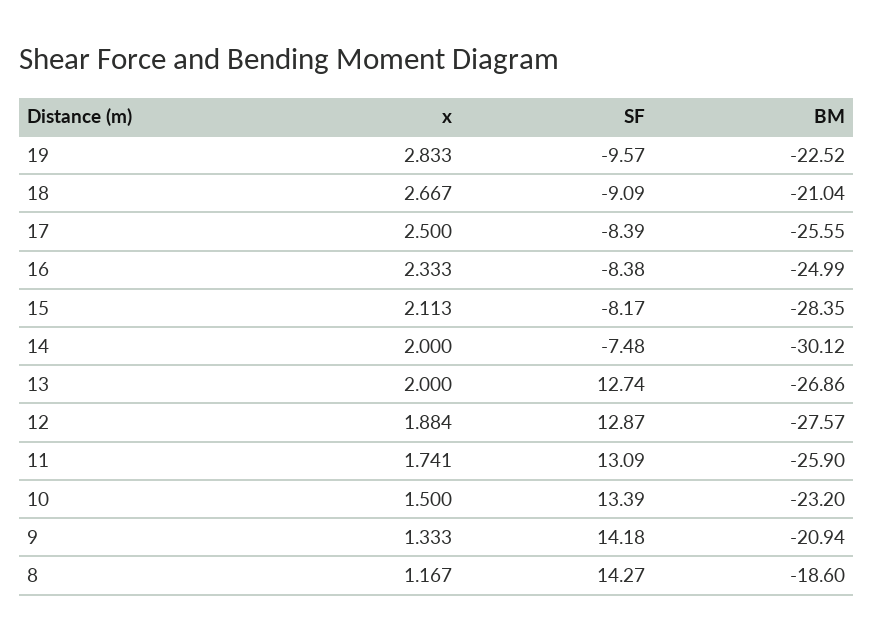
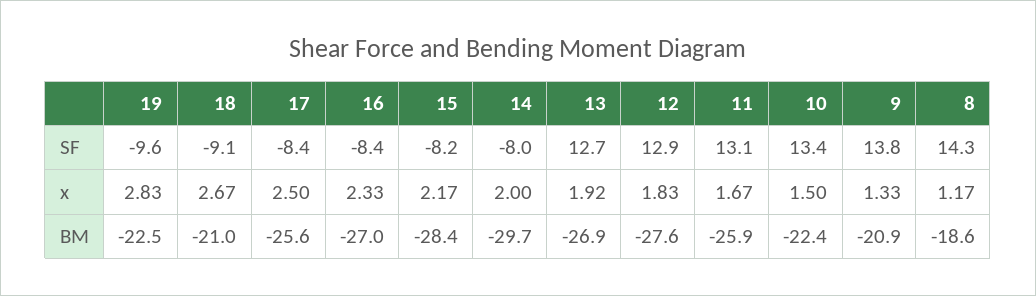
  {
    "x": {
      "19": 2.833,
      "18": 2.667,
      "17": 2.5,
      "16": 2.333,
-     "15": 2.113,
+     "15": 2.17,
      "14": 2,
-     "13": 2,
+     "13": 1.92,
-     "12": 1.884,
+     "12": 1.83,
-     "11": 1.741,
+     "11": 1.67,
      "10": 1.5,
      "9": 1.333,
      "8": 1.167
    },
    "SF": {
      "19": -9.57,
      "18": -9.09,
      "17": -8.39,
      "16": -8.38,
      "15": -8.17,
-     "14": -7.48,
+     "14": -8,
      "13": 12.74,
      "12": 12.87,
      "11": 13.09,
      "10": 13.39,
-     "9": 14.18,
+     "9": 13.8,
      "8": 14.27
    },
    "BM": {
      "19": -22.52,
      "18": -21.04,
      "17": -25.55,
-     "16": -24.99,
+     "16": -27,
      "15": -28.35,
-     "14": -30.12,
+     "14": -29.7,
      "13": -26.86,
      "12": -27.57,
      "11": -25.9,
-     "10": -23.2,
+     "10": -22.4,
      "9": -20.94,
      "8": -18.6
    }
  }

